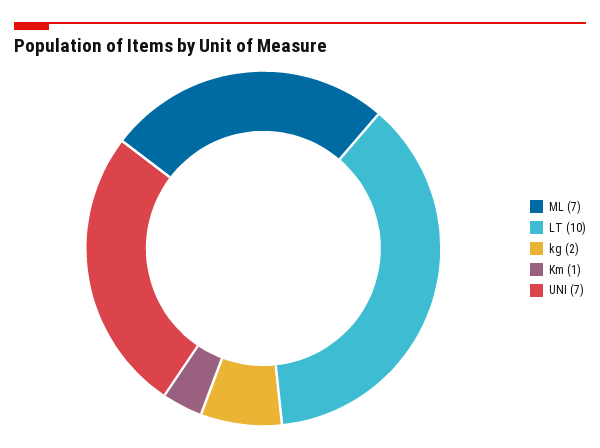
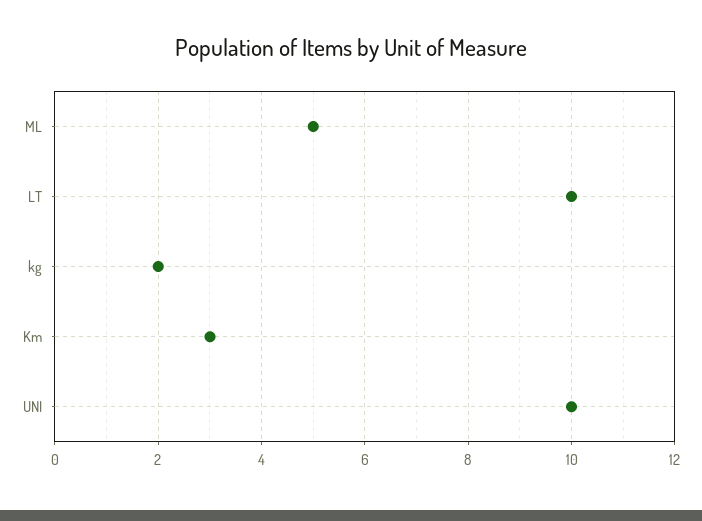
  {
-   "ML": 7,
+   "ML": 5,
    "LT": 10,
    "kg": 2,
-   "Km": 1,
+   "Km": 3,
-   "UNI": 7
+   "UNI": 10
  }

